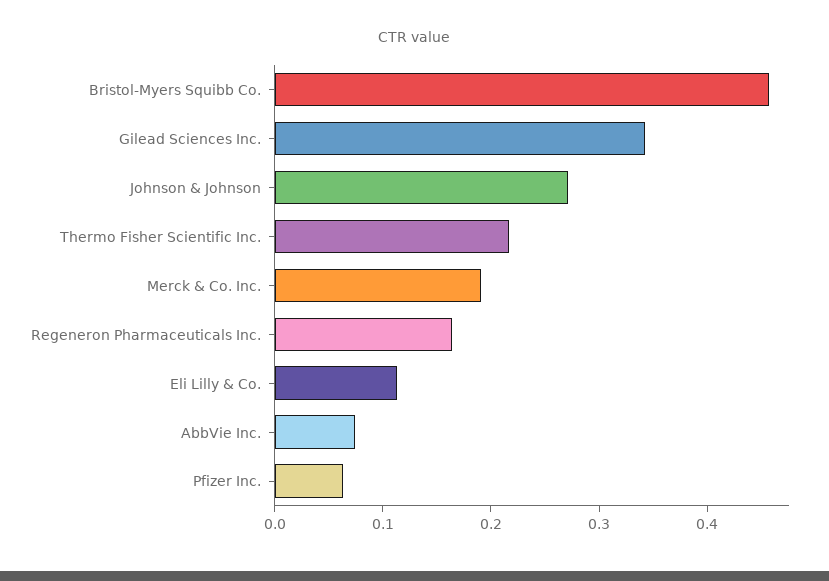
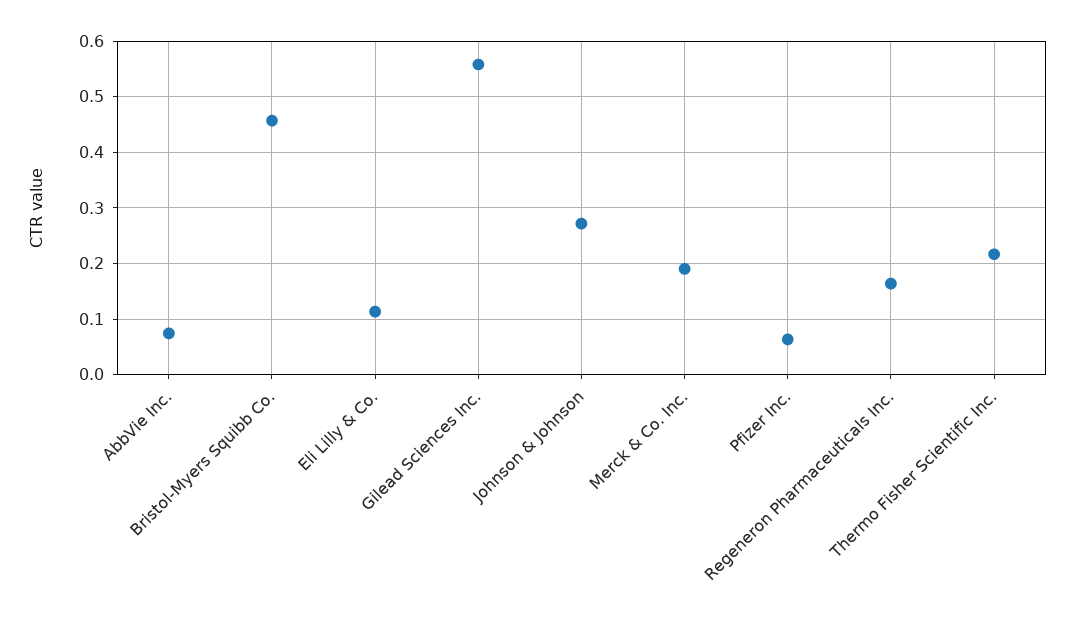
  {
    "Bristol-Myers Squibb Co.": 0.46,
-   "Gilead Sciences Inc.": 0.34,
+   "Gilead Sciences Inc.": 0.56,
    "Johnson & Johnson": 0.28,
    "Thermo Fisher Scientific Inc.": 0.22,
    "Merck & Co. Inc.": 0.2,
    "Regeneron Pharmaceuticals Inc.": 0.16,
    "Eli Lilly & Co.": 0.12,
    "AbbVie Inc.": 0.08,
    "Pfizer Inc.": 0.06
  }

